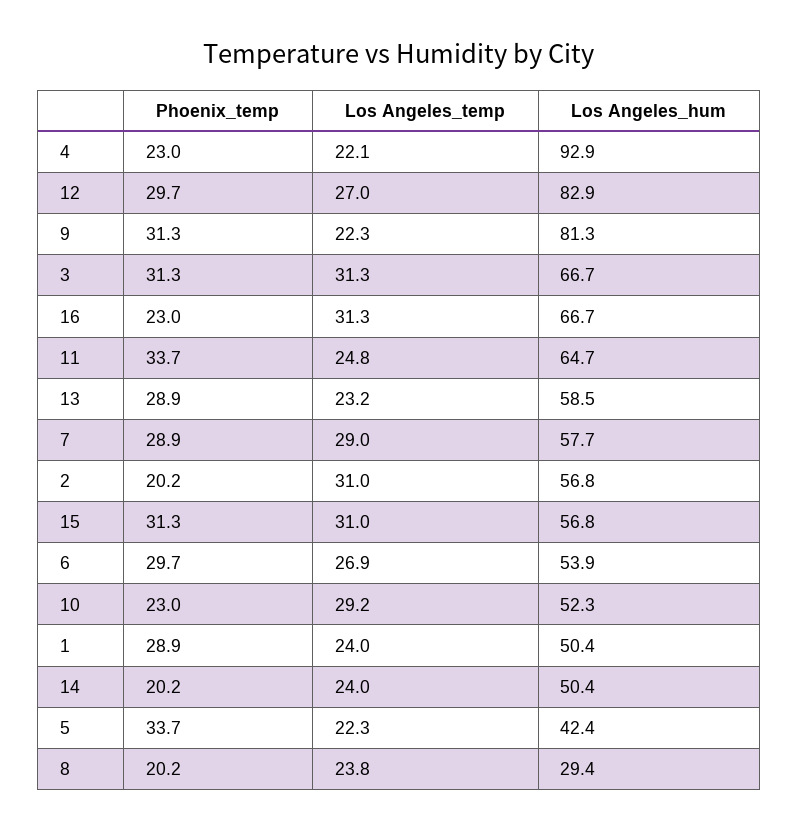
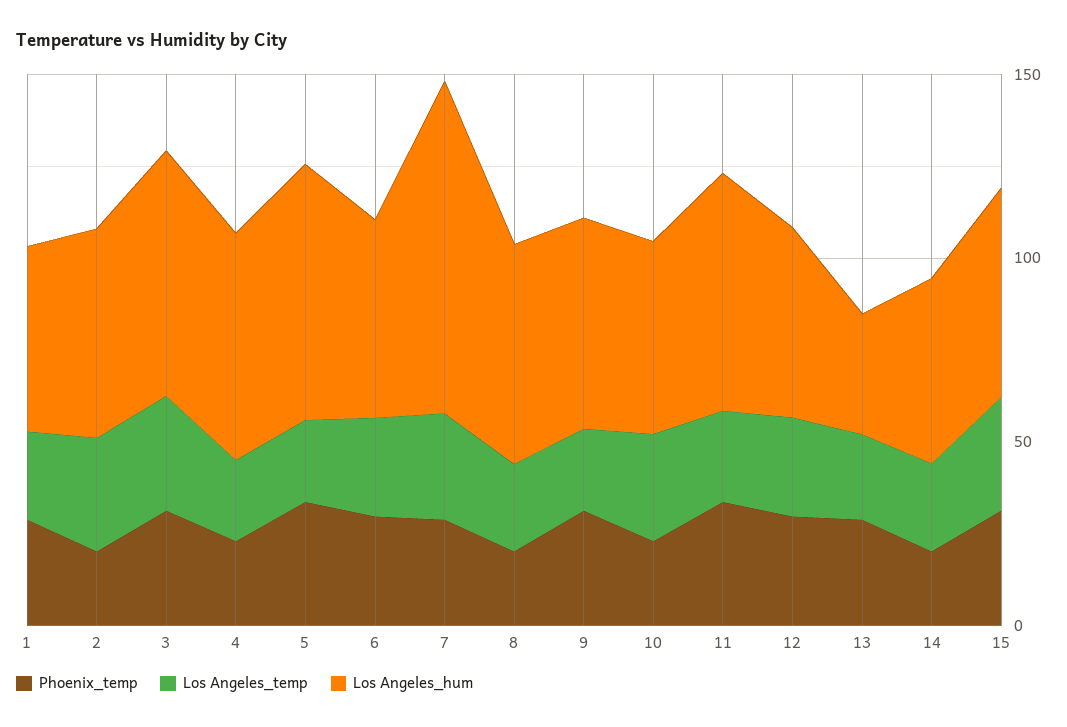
  {
    "Phoenix_temp": {
      "4": 23,
      "12": 29.7,
      "9": 31.3,
      "3": 31.3,
-     "16": 23,
      "11": 33.7,
      "13": 28.9,
      "7": 28.9,
      "2": 20.2,
      "15": 31.3,
      "6": 29.7,
      "10": 23,
      "1": 28.9,
      "14": 20.2,
      "5": 33.7,
      "8": 20.2
    },
    "Los Angeles_temp": {
      "4": 22.1,
      "12": 27,
      "9": 22.3,
      "3": 31.3,
-     "16": 31.3,
      "11": 24.8,
      "13": 23.2,
      "7": 29,
      "2": 31,
      "15": 31,
      "6": 26.9,
      "10": 29.2,
      "1": 24,
      "14": 24,
      "5": 22.3,
      "8": 23.8
    },
    "Los Angeles_hum": {
-     "4": 92.9,
+     "4": 60,
-     "12": 82.9,
+     "12": 50,
-     "9": 81.3,
+     "9": 60,
      "3": 66.7,
-     "16": 66.7,
      "11": 64.7,
-     "13": 58.5,
+     "13": 30,
-     "7": 57.7,
+     "7": 90,
      "2": 56.8,
      "15": 56.8,
      "6": 53.9,
      "10": 52.3,
      "1": 50.4,
      "14": 50.4,
-     "5": 42.4,
+     "5": 70,
-     "8": 29.4
+     "8": 60
    }
  }

